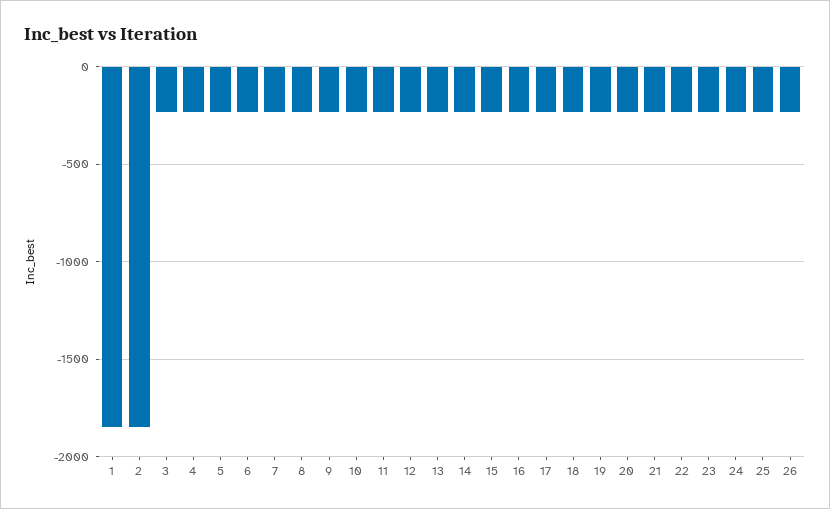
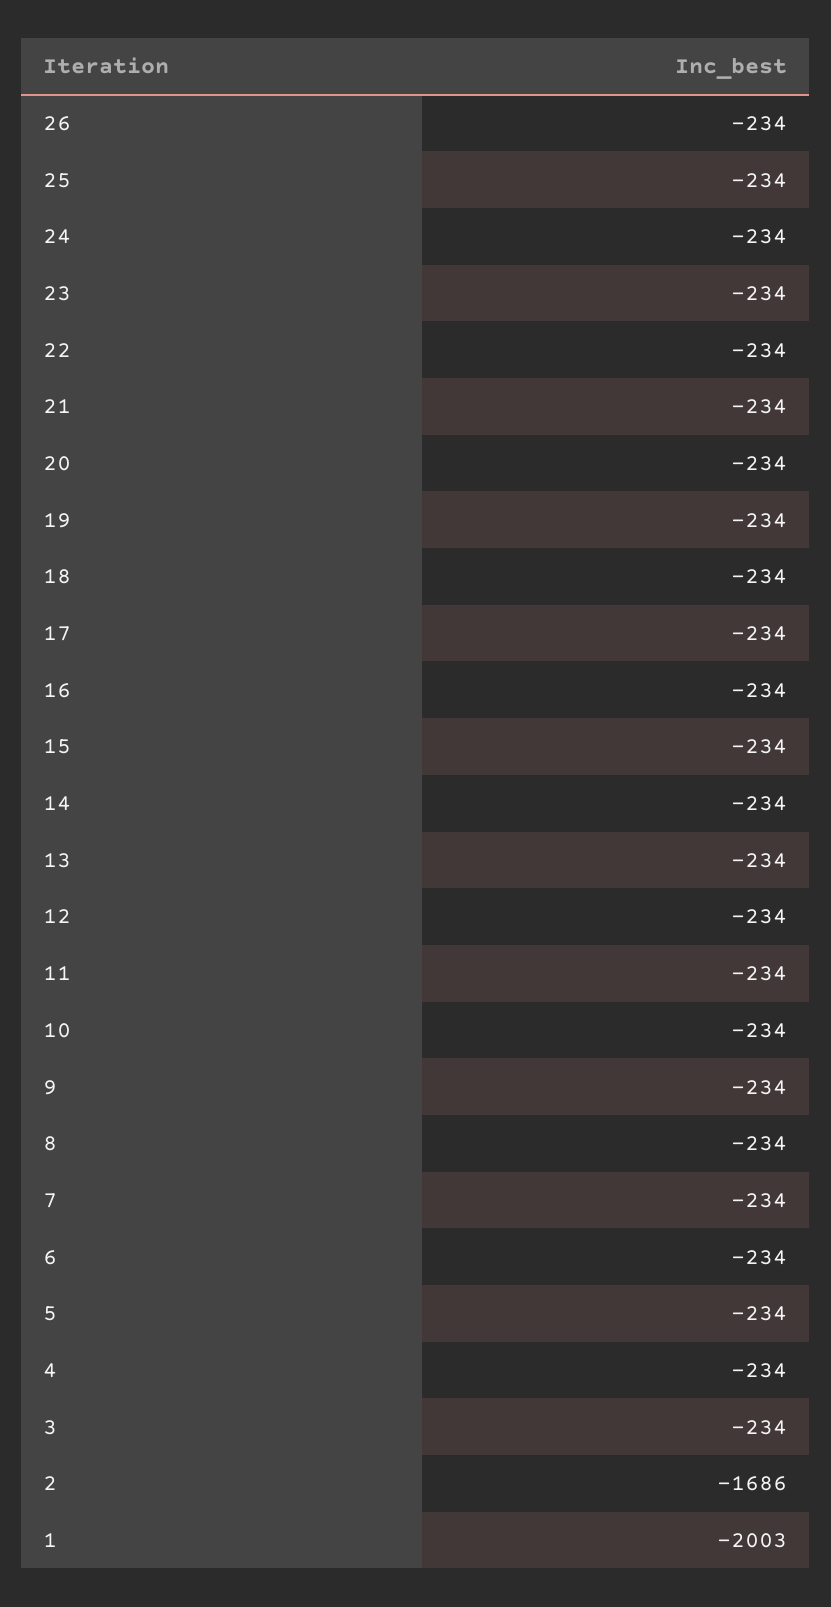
  {
-   "1": -1850,
+   "1": -2003,
-   "2": -1850,
+   "2": -1686,
    "3": -234,
    "4": -234,
    "5": -234,
    "6": -234,
    "7": -234,
    "8": -234,
    "9": -234,
    "10": -234,
    "11": -234,
    "12": -234,
    "13": -234,
    "14": -234,
    "15": -234,
    "16": -234,
    "17": -234,
    "18": -234,
    "19": -234,
    "20": -234,
    "21": -234,
    "22": -234,
    "23": -234,
    "24": -234,
    "25": -234,
    "26": -234
  }

